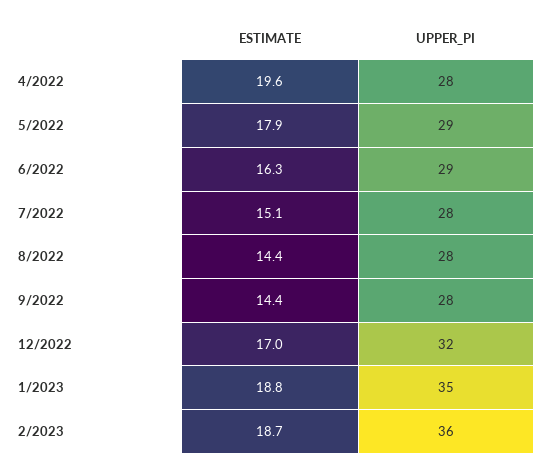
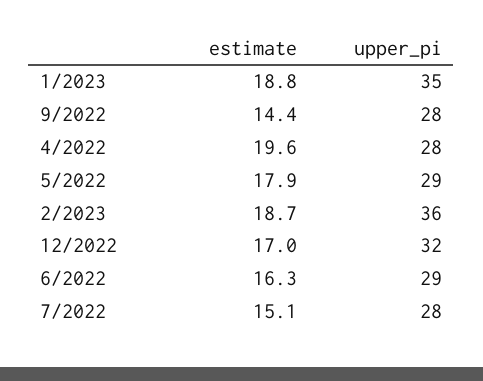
  {
    "ESTIMATE": {
      "4/2022": 19.6,
      "5/2022": 17.9,
      "6/2022": 16.3,
      "7/2022": 15.1,
-     "8/2022": 14.4,
      "9/2022": 14.4,
      "12/2022": 17,
      "1/2023": 18.8,
      "2/2023": 18.7
    },
    "UPPER_PI": {
      "4/2022": 28,
      "5/2022": 29,
      "6/2022": 29,
      "7/2022": 28,
-     "8/2022": 28,
      "9/2022": 28,
      "12/2022": 32,
      "1/2023": 35,
      "2/2023": 36
    }
  }

